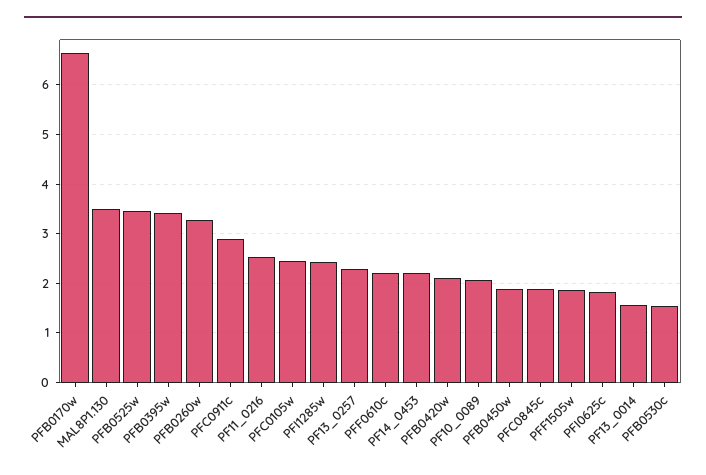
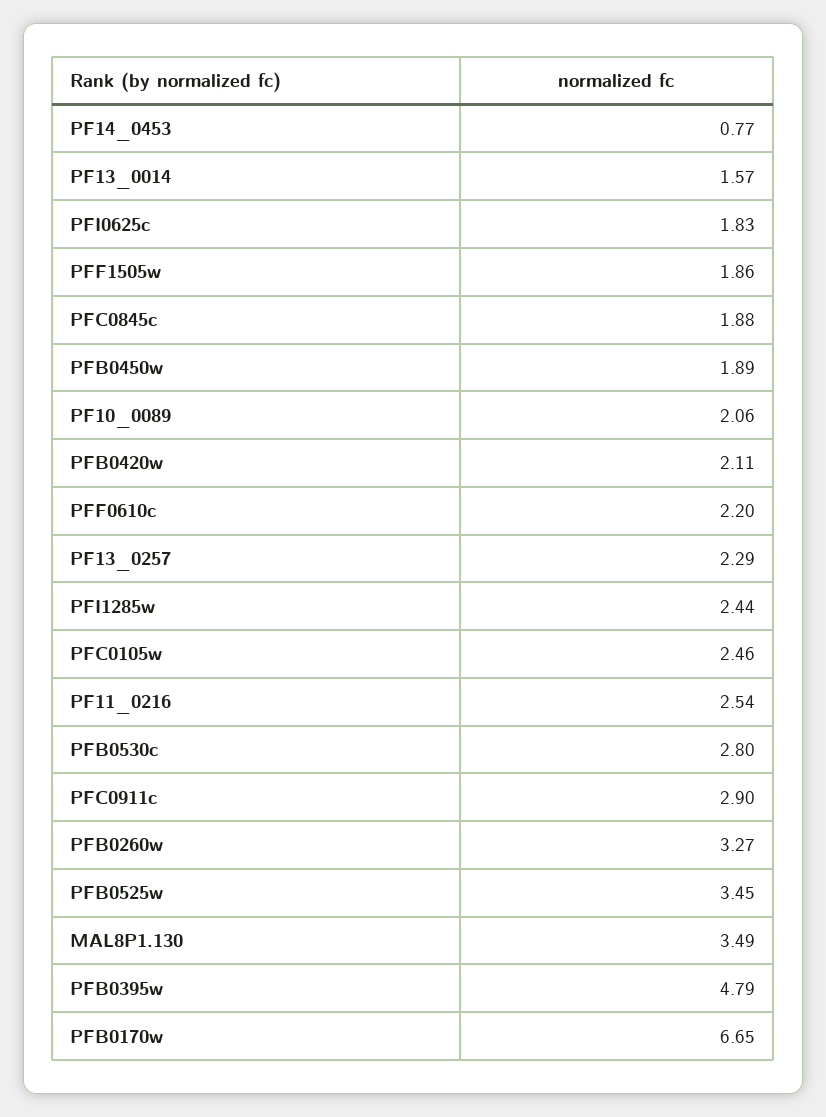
  {
    "PFB0170w": 6.65,
    "MAL8P1.130": 3.49,
    "PFB0525w": 3.45,
-   "PFB0395w": 3.4,
+   "PFB0395w": 4.79,
    "PFB0260w": 3.27,
    "PFC0911c": 2.9,
    "PF11_0216": 2.54,
    "PFC0105w": 2.46,
    "PFI1285w": 2.44,
    "PF13_0257": 2.29,
    "PFF0610c": 2.2,
-   "PF14_0453": 2.2,
+   "PF14_0453": 0.77,
    "PFB0420w": 2.11,
    "PF10_0089": 2.06,
    "PFB0450w": 1.89,
    "PFC0845c": 1.88,
    "PFF1505w": 1.86,
    "PFI0625c": 1.83,
    "PF13_0014": 1.57,
-   "PFB0530c": 1.6
+   "PFB0530c": 2.8
  }

